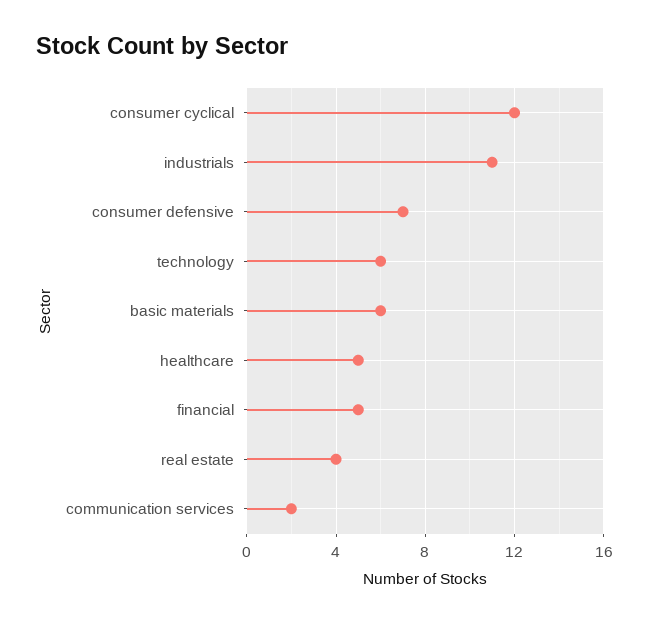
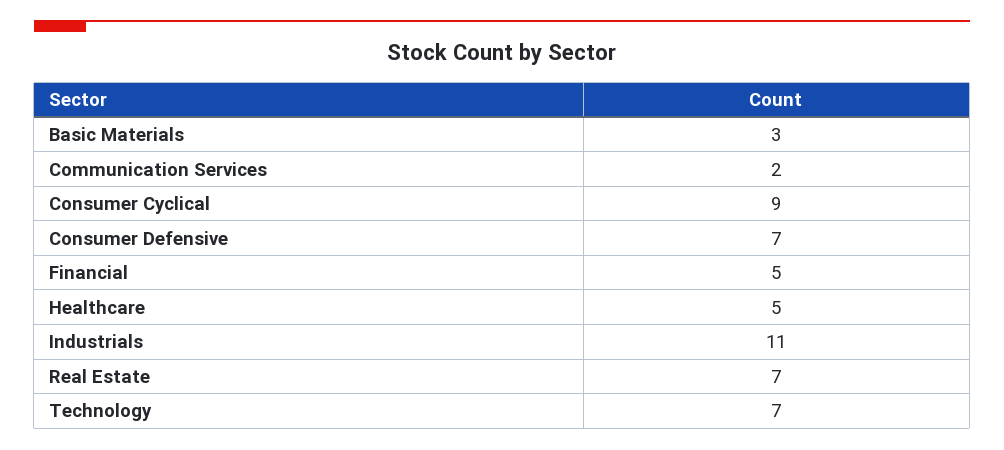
  {
-   "consumer cyclical": 12,
+   "consumer cyclical": 9,
    "industrials": 11,
    "consumer defensive": 7,
-   "technology": 6,
+   "technology": 7,
-   "basic materials": 6,
+   "basic materials": 3,
    "healthcare": 5,
    "financial": 5,
-   "real estate": 4,
+   "real estate": 7,
    "communication services": 2
  }

